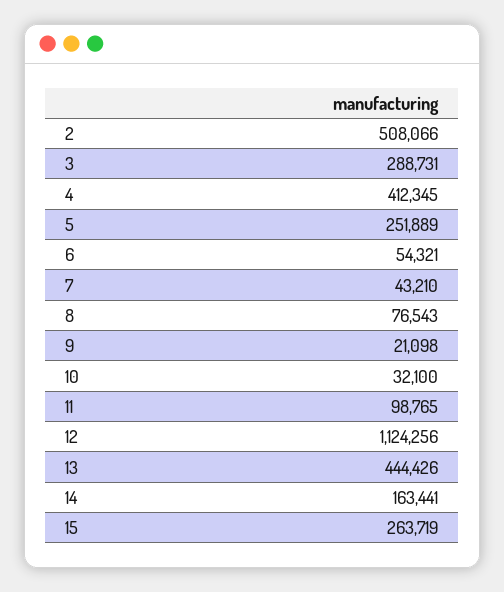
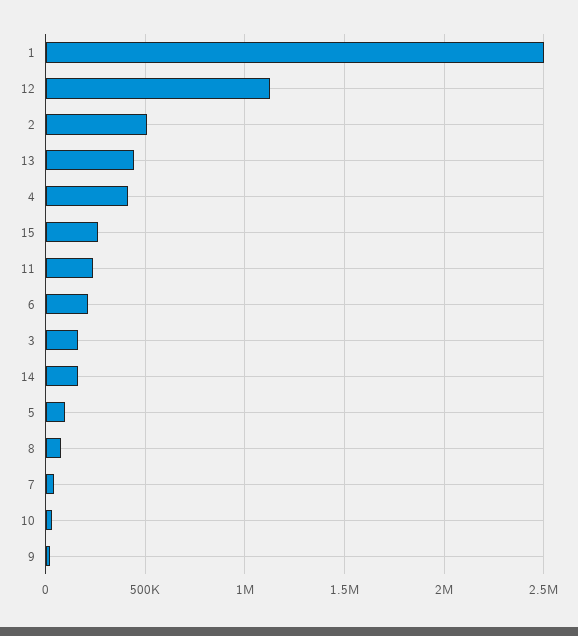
  {
    "2": 508066,
-   "3": 288731,
+   "3": 150000,
    "4": 412345,
-   "5": 251889,
+   "5": 100000,
-   "6": 54321,
+   "6": 200000,
    "7": 43210,
    "8": 76543,
    "9": 21098,
    "10": 32100,
-   "11": 98765,
+   "11": 250000,
    "12": 1124256,
    "13": 444426,
    "14": 163441,
-   "15": 263719
+   "15": 263719,
+   "1": 2500000
  }

